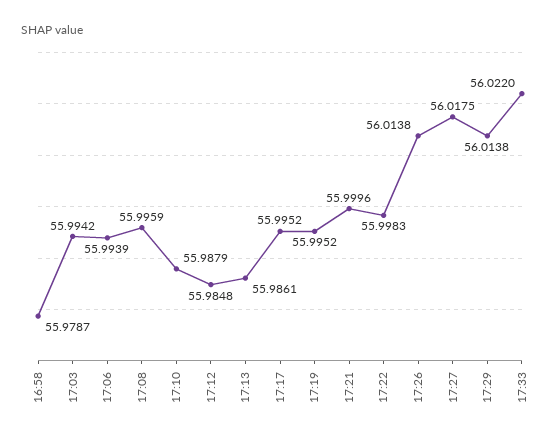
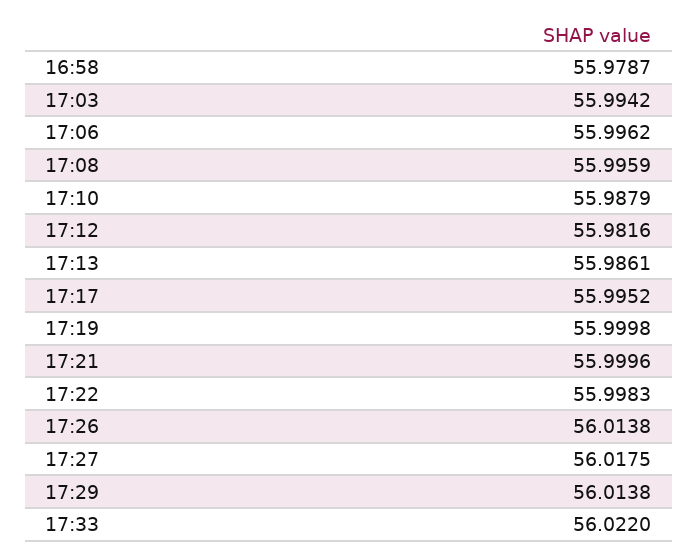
  {
    "16:58": 55.9787,
    "17:03": 55.9942,
-   "17:06": 55.9939,
+   "17:06": 55.9962,
    "17:08": 55.9959,
    "17:10": 55.9879,
-   "17:12": 55.9848,
+   "17:12": 55.9816,
    "17:13": 55.9861,
    "17:17": 55.9952,
-   "17:19": 55.9952,
+   "17:19": 55.9998,
    "17:21": 55.9996,
    "17:22": 55.9983,
    "17:26": 56.0138,
    "17:27": 56.0175,
    "17:29": 56.0138,
    "17:33": 56.022
  }

